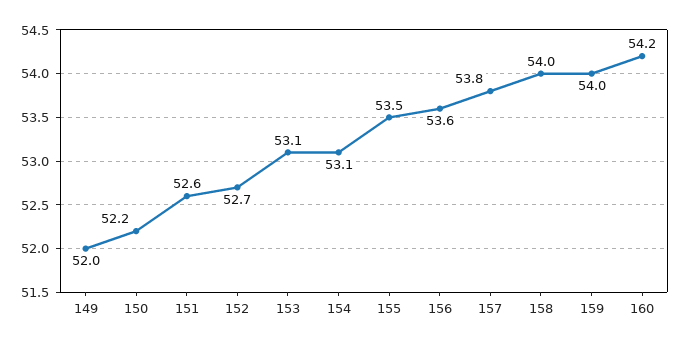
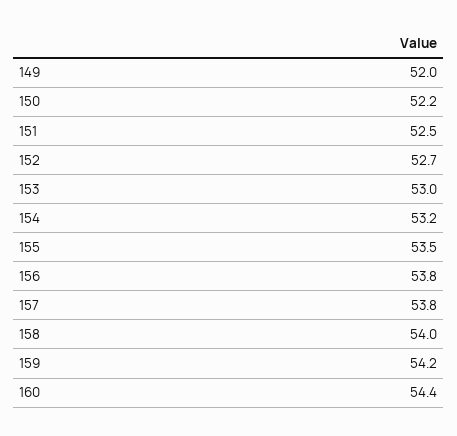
  {
    "149": 52,
    "150": 52.2,
-   "151": 52.6,
+   "151": 52.5,
    "152": 52.7,
-   "153": 53.1,
+   "153": 53,
-   "154": 53.1,
+   "154": 53.2,
    "155": 53.5,
-   "156": 53.6,
+   "156": 53.8,
    "157": 53.8,
    "158": 54,
-   "159": 54,
+   "159": 54.2,
-   "160": 54.2
+   "160": 54.4
  }

